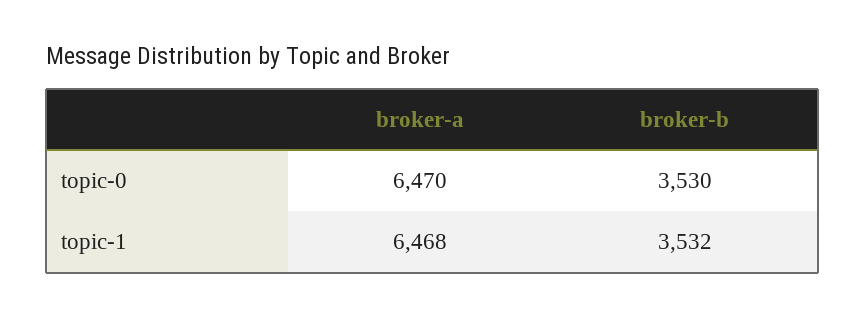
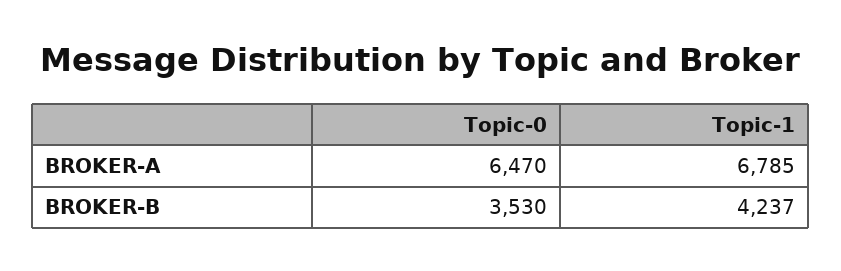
  {
    "broker-a": {
      "topic-0": 6470,
-     "topic-1": 6468
+     "topic-1": 6785
    },
    "broker-b": {
      "topic-0": 3530,
-     "topic-1": 3532
+     "topic-1": 4237
    }
  }

